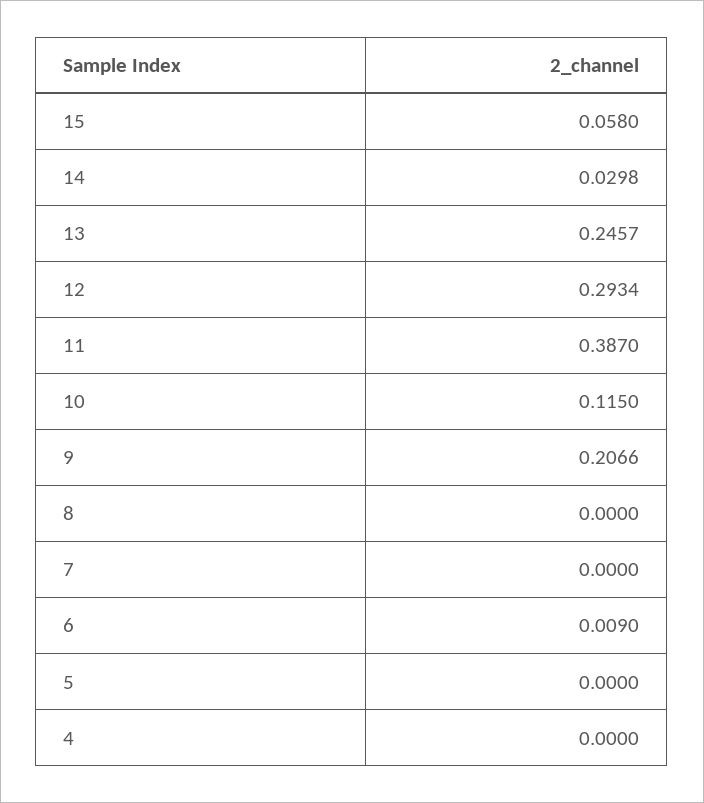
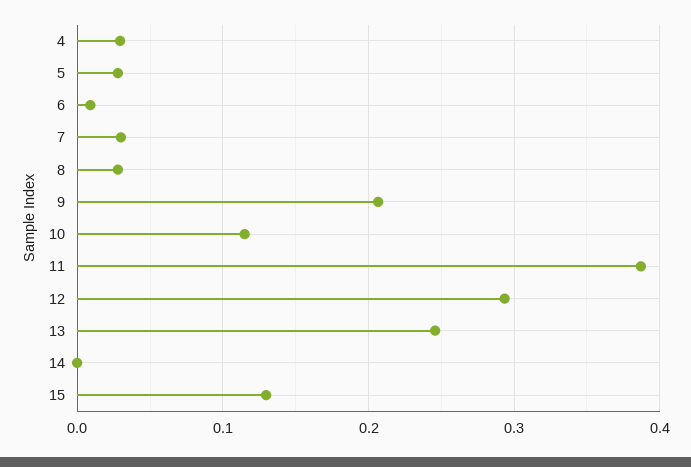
  {
-   "15": 0.058,
+   "15": 0.13,
-   "14": 0.0298,
+   "14": 0,
    "13": 0.2457,
    "12": 0.2934,
    "11": 0.387,
    "10": 0.115,
    "9": 0.2066,
-   "8": 0,
+   "8": 0.03,
-   "7": 0,
+   "7": 0.03,
    "6": 0.009,
-   "5": 0,
+   "5": 0.03,
-   "4": 0
+   "4": 0.03
  }

